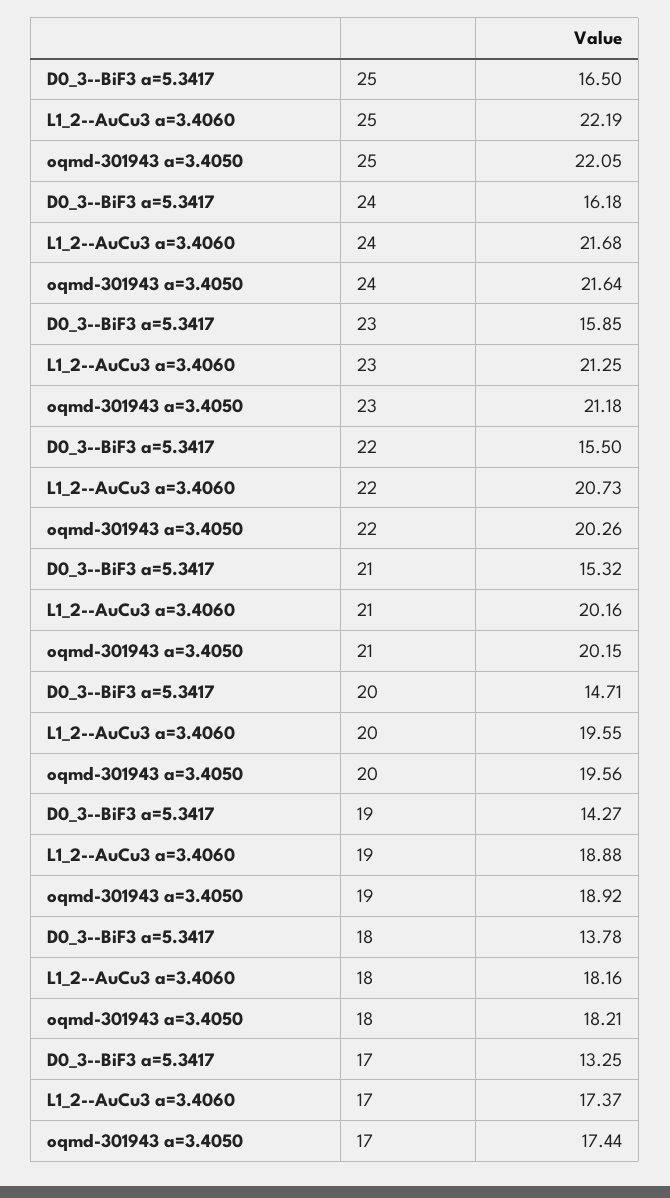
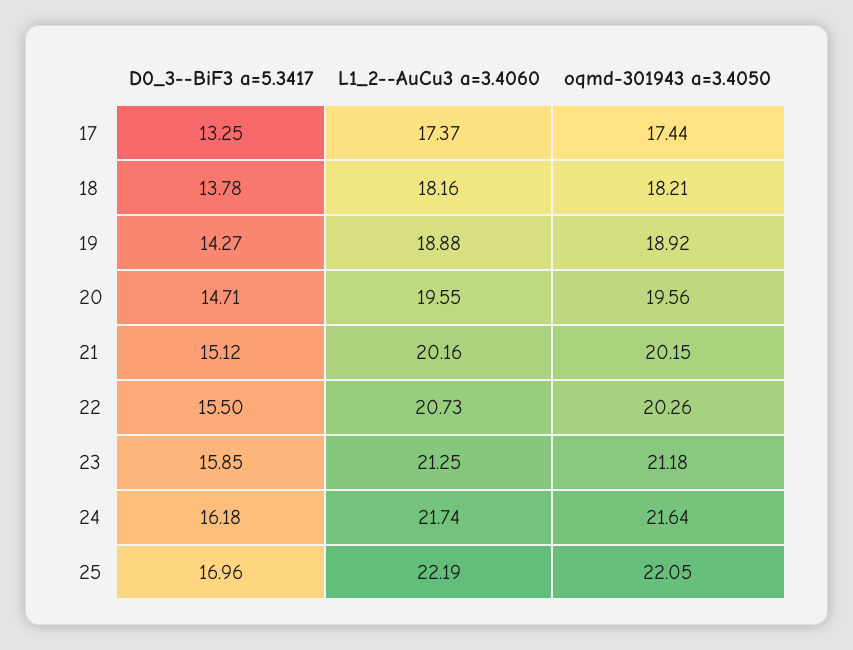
  {
    "D0_3--BiF3 a=5.3417": {
-     "25": 16.5,
+     "25": 16.96,
      "24": 16.18,
      "23": 15.85,
      "22": 15.5,
-     "21": 15.32,
+     "21": 15.12,
      "20": 14.71,
      "19": 14.27,
      "18": 13.78,
      "17": 13.25
    },
    "L1_2--AuCu3 a=3.4060": {
      "25": 22.19,
-     "24": 21.68,
+     "24": 21.74,
      "23": 21.25,
      "22": 20.73,
      "21": 20.16,
      "20": 19.55,
      "19": 18.88,
      "18": 18.16,
      "17": 17.37
    },
    "oqmd-301943 a=3.4050": {
      "25": 22.05,
      "24": 21.64,
      "23": 21.18,
      "22": 20.26,
      "21": 20.15,
      "20": 19.56,
      "19": 18.92,
      "18": 18.21,
      "17": 17.44
    }
  }

